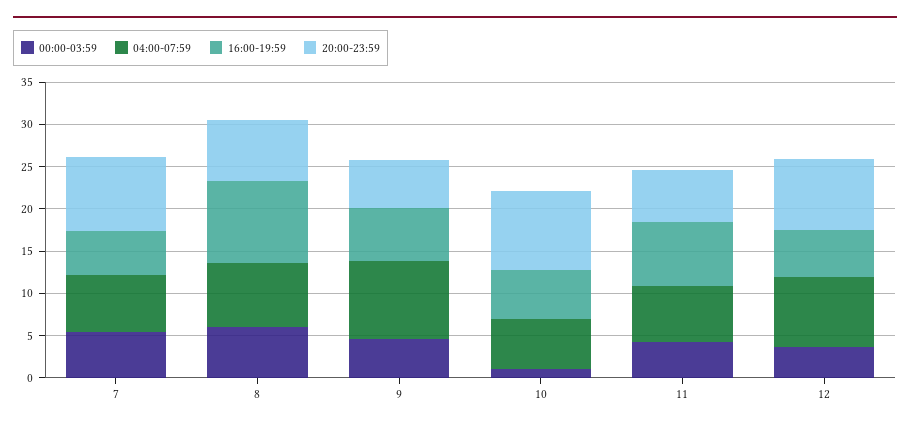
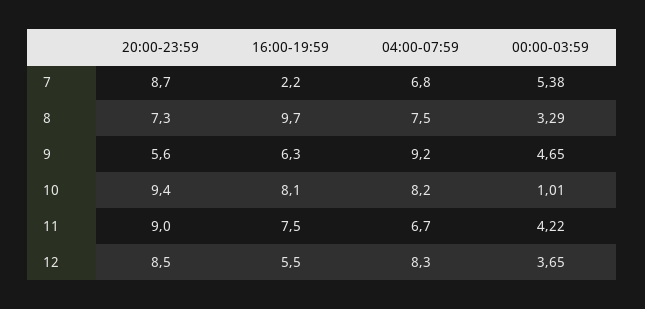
  {
    "00:00-03:59": {
      "7": 5.38,
-     "8": 6,
+     "8": 3.29,
      "9": 4.65,
      "10": 1.01,
      "11": 4.22,
      "12": 3.65
    },
    "04:00-07:59": {
      "7": 6.8,
      "8": 7.5,
      "9": 9.2,
-     "10": 6,
+     "10": 8.2,
      "11": 6.7,
      "12": 8.3
    },
    "16:00-19:59": {
-     "7": 5,
+     "7": 2.2,
      "8": 9.7,
      "9": 6.3,
-     "10": 6,
+     "10": 8.1,
      "11": 7.5,
      "12": 5.5
    },
    "20:00-23:59": {
      "7": 8.7,
      "8": 7.3,
      "9": 5.6,
      "10": 9.4,
-     "11": 6,
+     "11": 9,
      "12": 8.5
    }
  }

